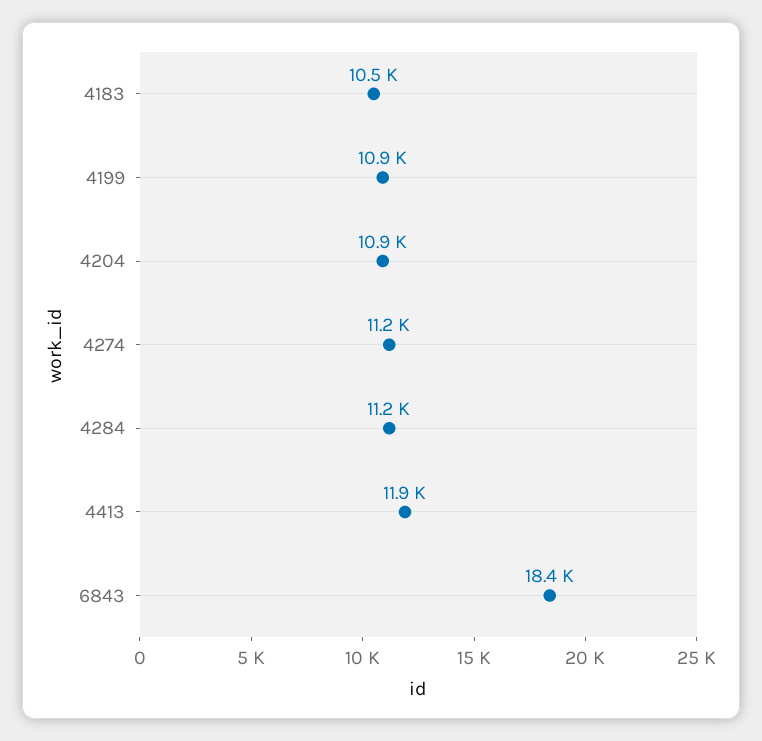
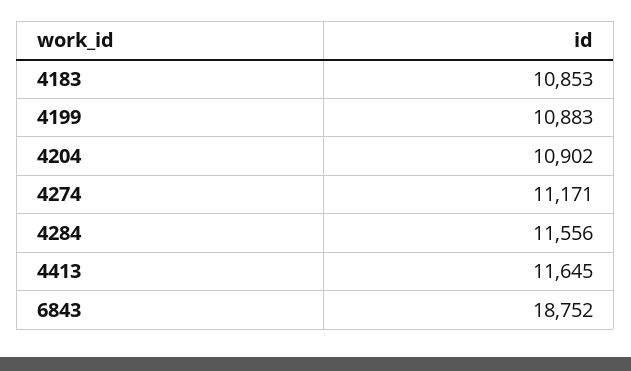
  {
-   "4183": 10500,
+   "4183": 10853,
    "4199": 10883,
    "4204": 10902,
    "4274": 11171,
-   "4284": 11200,
+   "4284": 11556,
-   "4413": 11900,
+   "4413": 11645,
-   "6843": 18400
+   "6843": 18752
  }

